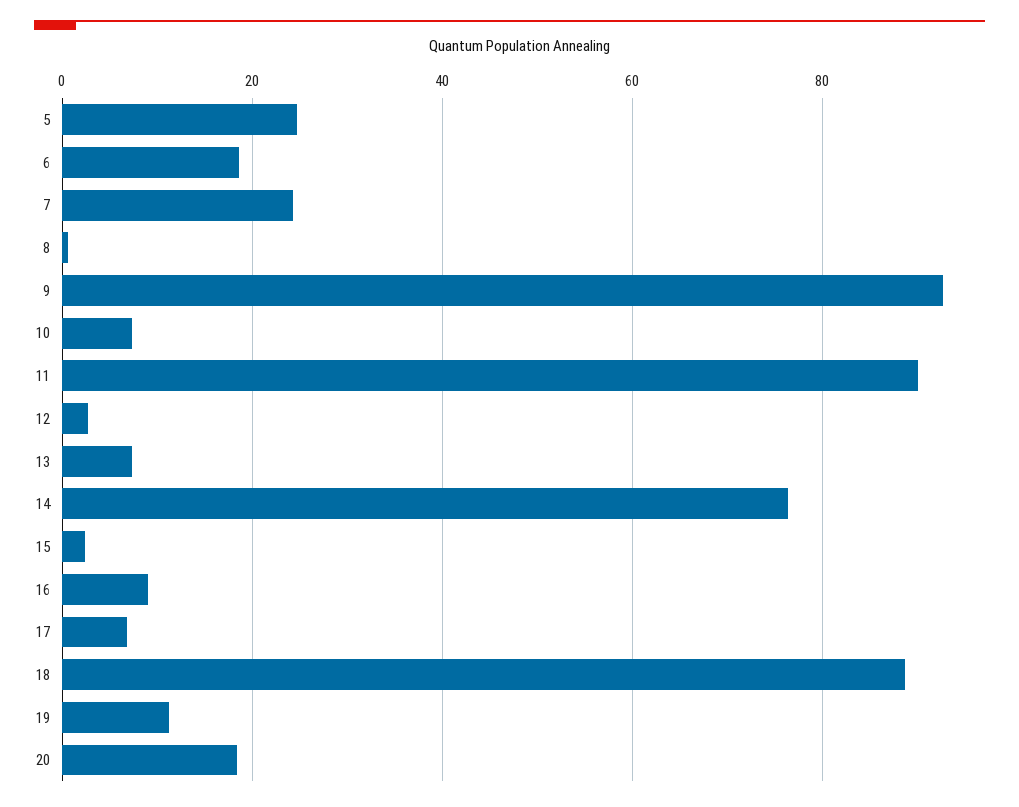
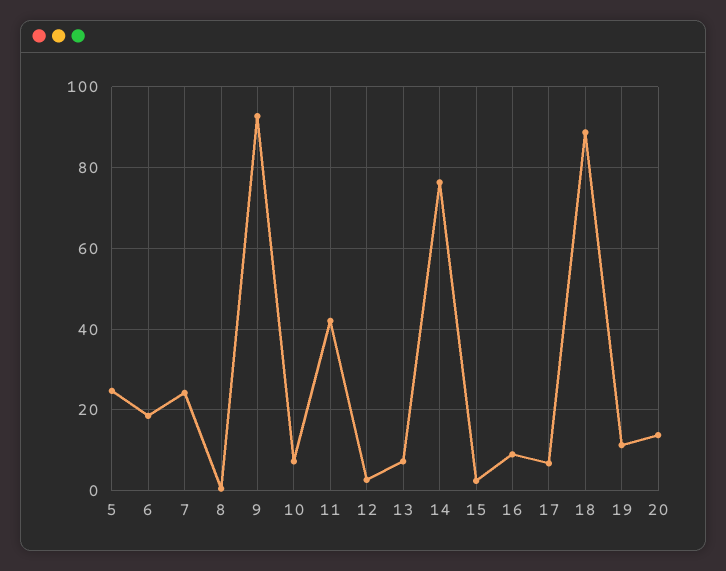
  {
    "5": 24,
    "6": 18,
    "7": 24,
    "8": 0,
    "9": 92,
    "10": 8,
-   "11": 90,
+   "11": 42,
    "12": 2,
    "13": 8,
    "14": 76,
    "15": 2,
    "16": 8,
    "17": 6,
    "18": 88,
    "19": 12,
-   "20": 18
+   "20": 14
  }

